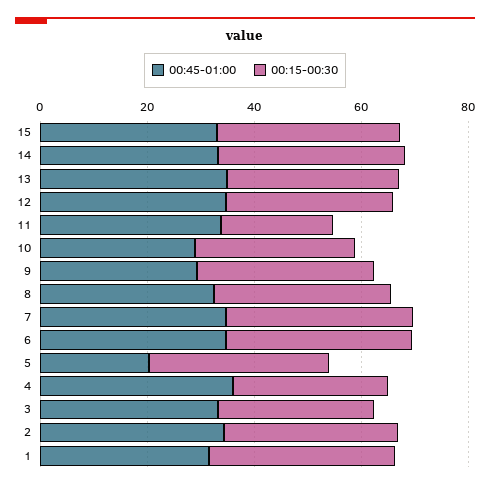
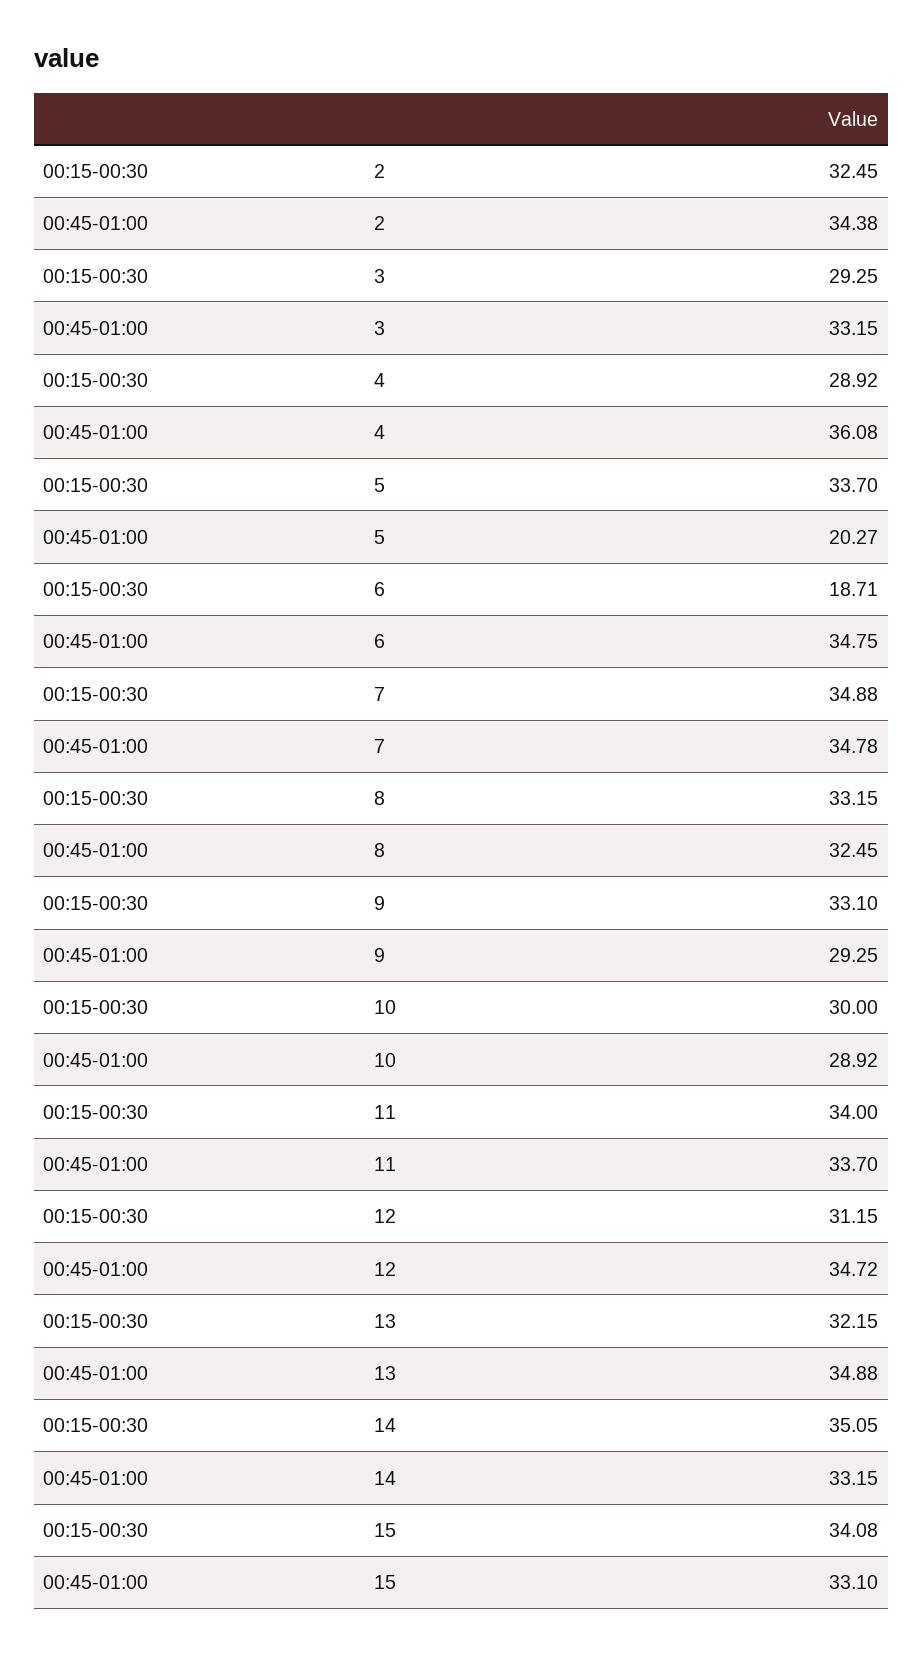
  {
    "00:45-01:00": {
      "15": 33.1,
      "14": 33.15,
      "13": 34.88,
      "12": 34.72,
      "11": 33.7,
      "10": 28.92,
      "9": 29.25,
      "8": 32.45,
      "7": 34.78,
      "6": 34.75,
      "5": 20.27,
      "4": 36.08,
      "3": 33.15,
-     "2": 34.38,
+     "2": 34.38
-     "1": 30
    },
    "00:15-00:30": {
      "15": 34.08,
      "14": 35.05,
      "13": 32.15,
      "12": 31.15,
-     "11": 20,
+     "11": 34,
      "10": 30,
      "9": 33.1,
      "8": 33.15,
      "7": 34.88,
-     "6": 35,
+     "6": 18.71,
      "5": 33.7,
      "4": 28.92,
      "3": 29.25,
-     "2": 32.45,
+     "2": 32.45
-     "1": 35
    }
  }

